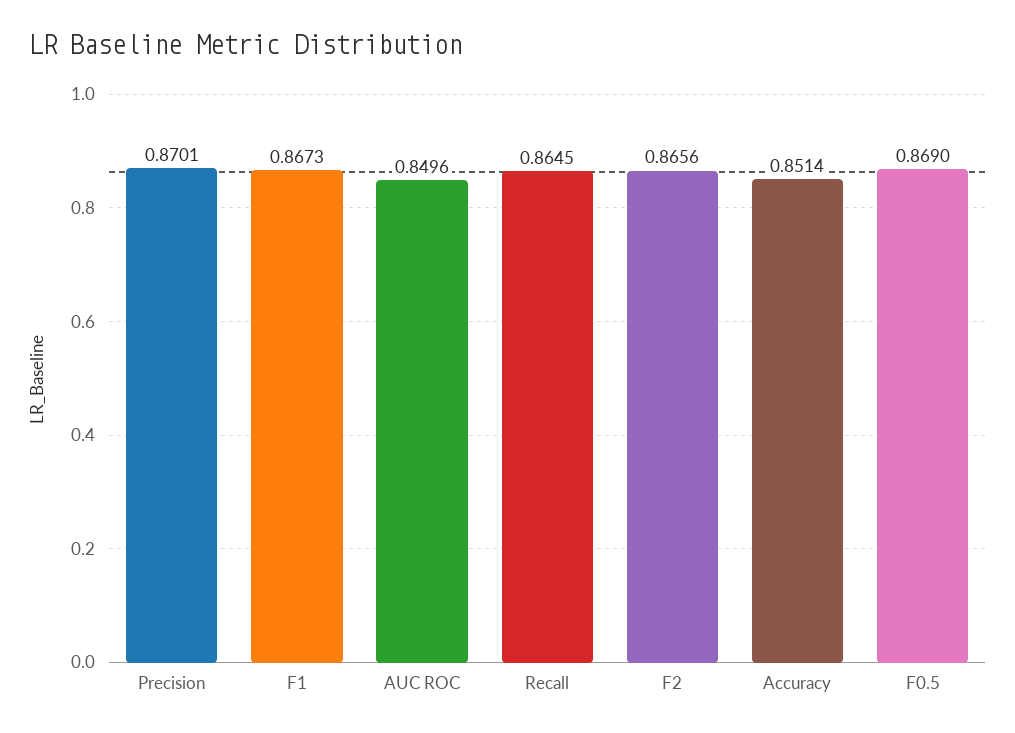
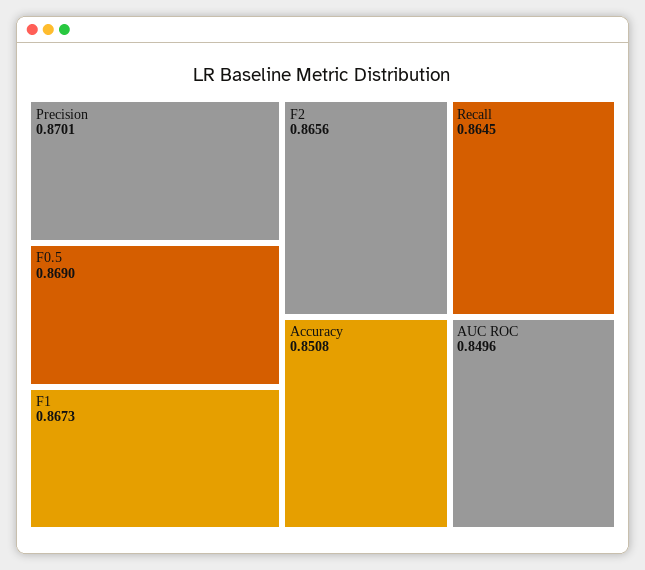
  {
    "Precision": 0.8701,
    "F1": 0.8673,
    "AUC ROC": 0.8496,
    "Recall": 0.8645,
    "F2": 0.8656,
-   "Accuracy": 0.8514,
+   "Accuracy": 0.8508,
    "F0.5": 0.869
  }

